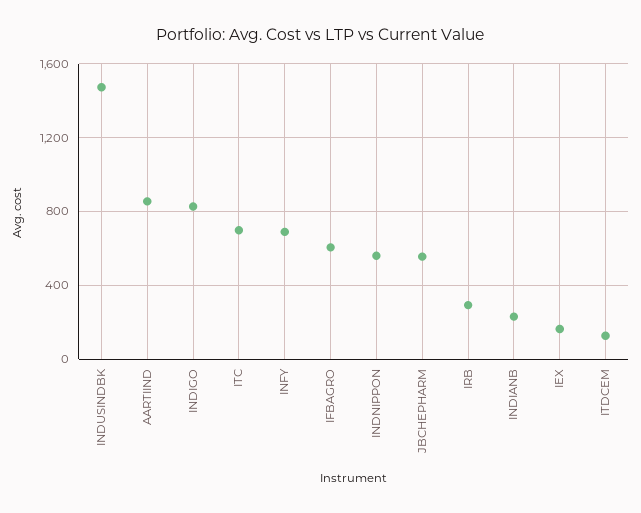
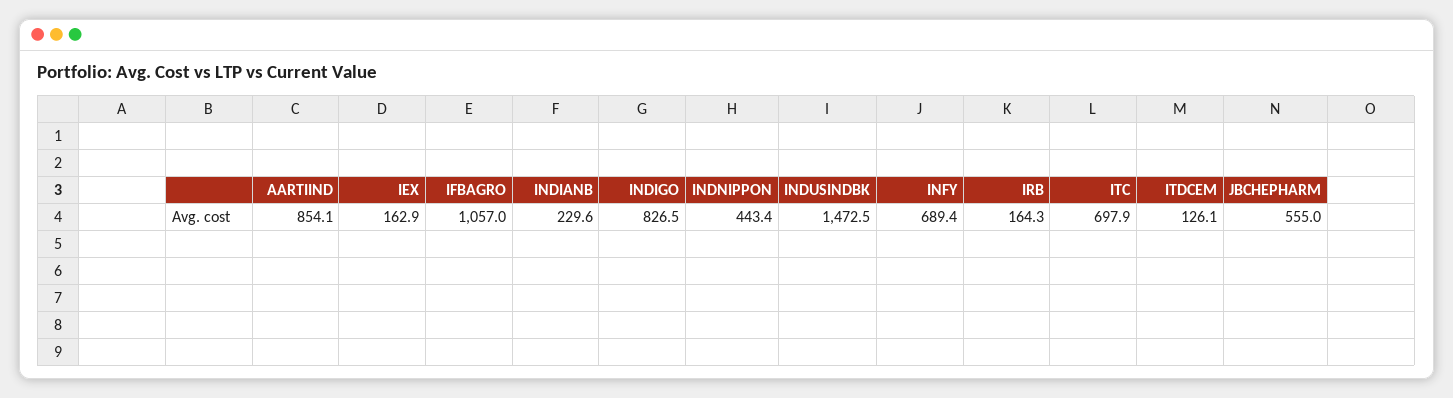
  {
    "INDUSINDBK": 1472.5,
    "AARTIIND": 854.1,
    "INDIGO": 826.5,
    "ITC": 697.9,
    "INFY": 689.4,
-   "IFBAGRO": 600,
+   "IFBAGRO": 1057,
-   "INDNIPPON": 550,
+   "INDNIPPON": 443.4,
    "JBCHEPHARM": 555,
-   "IRB": 300,
+   "IRB": 164.3,
    "INDIANB": 229.6,
    "IEX": 162.9,
    "ITDCEM": 126.1
  }

